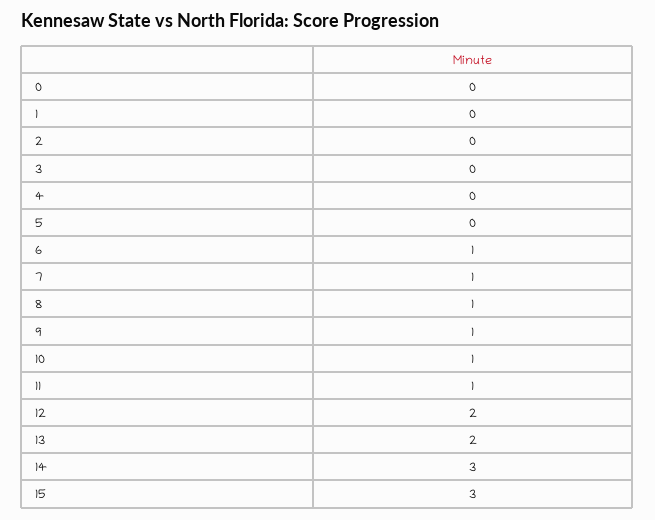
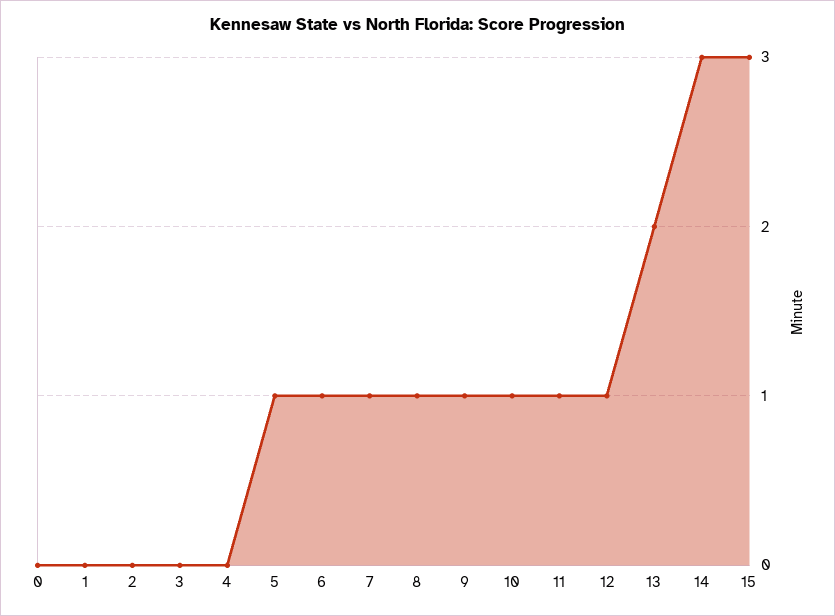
  {
    "0": 0,
    "1": 0,
    "2": 0,
    "3": 0,
    "4": 0,
-   "5": 0,
+   "5": 1,
    "6": 1,
    "7": 1,
    "8": 1,
    "9": 1,
    "10": 1,
    "11": 1,
-   "12": 2,
+   "12": 1,
    "13": 2,
    "14": 3,
    "15": 3
  }

